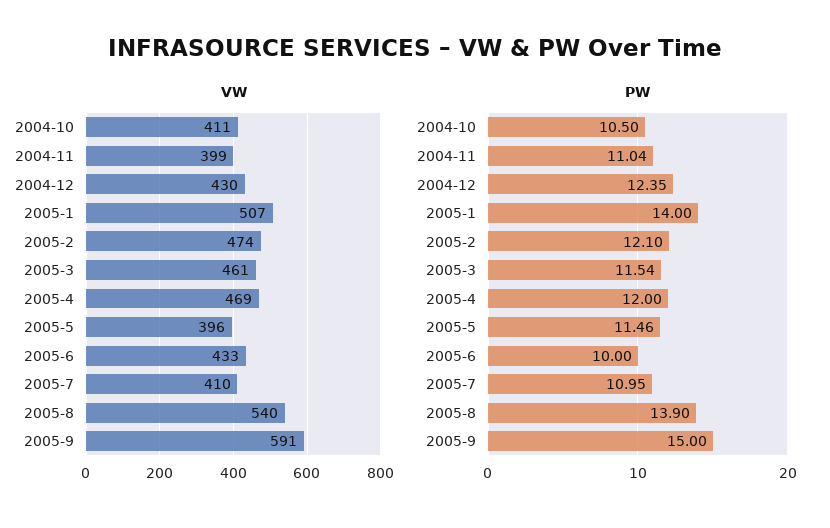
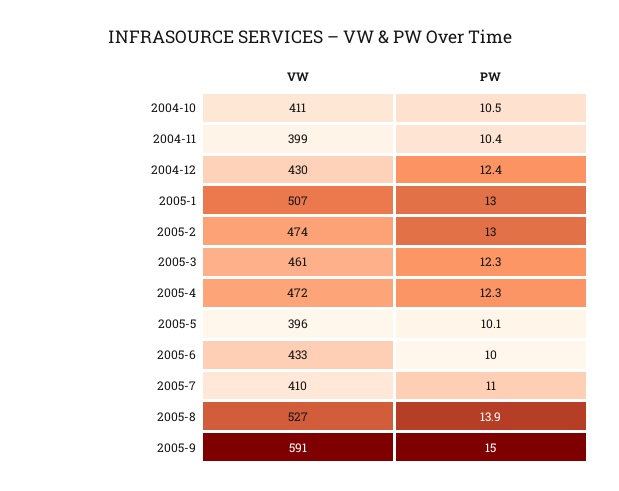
  {
    "VW": {
      "2004-10": 411,
      "2004-11": 399,
      "2004-12": 430,
      "2005-1": 507,
      "2005-2": 474,
      "2005-3": 461,
-     "2005-4": 469,
+     "2005-4": 472,
      "2005-5": 396,
      "2005-6": 433,
      "2005-7": 410,
-     "2005-8": 540,
+     "2005-8": 527,
      "2005-9": 591
    },
    "PW": {
      "2004-10": 10.5,
-     "2004-11": 11.04,
+     "2004-11": 10.4,
      "2004-12": 12.35,
-     "2005-1": 14,
+     "2005-1": 13,
-     "2005-2": 12.1,
+     "2005-2": 13,
-     "2005-3": 11.54,
+     "2005-3": 12.3,
-     "2005-4": 12,
+     "2005-4": 12.3,
-     "2005-5": 11.46,
+     "2005-5": 10.1,
      "2005-6": 10,
      "2005-7": 10.95,
      "2005-8": 13.9,
      "2005-9": 15
    }
  }

